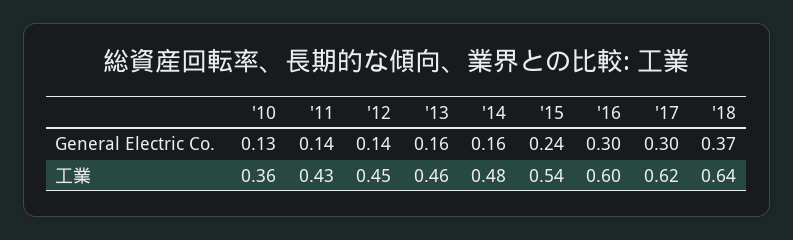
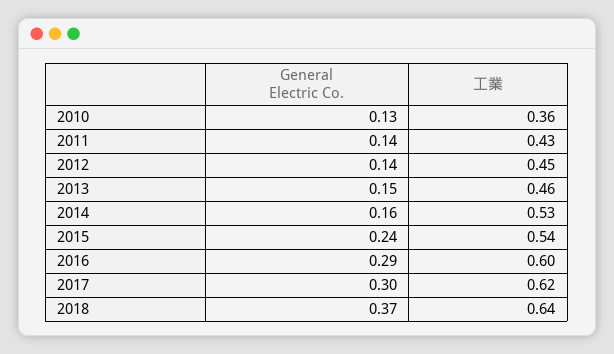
  {
    "'10": {
      "General Electric Co.": 0.13,
      "工業": 0.36
    },
    "'11": {
      "General Electric Co.": 0.14,
      "工業": 0.43
    },
    "'12": {
      "General Electric Co.": 0.14,
      "工業": 0.45
    },
    "'13": {
-     "General Electric Co.": 0.16,
+     "General Electric Co.": 0.15,
      "工業": 0.46
    },
    "'14": {
      "General Electric Co.": 0.16,
-     "工業": 0.48
+     "工業": 0.53
    },
    "'15": {
      "General Electric Co.": 0.24,
      "工業": 0.54
    },
    "'16": {
-     "General Electric Co.": 0.3,
+     "General Electric Co.": 0.29,
      "工業": 0.6
    },
    "'17": {
      "General Electric Co.": 0.3,
      "工業": 0.62
    },
    "'18": {
      "General Electric Co.": 0.37,
      "工業": 0.64
    }
  }

